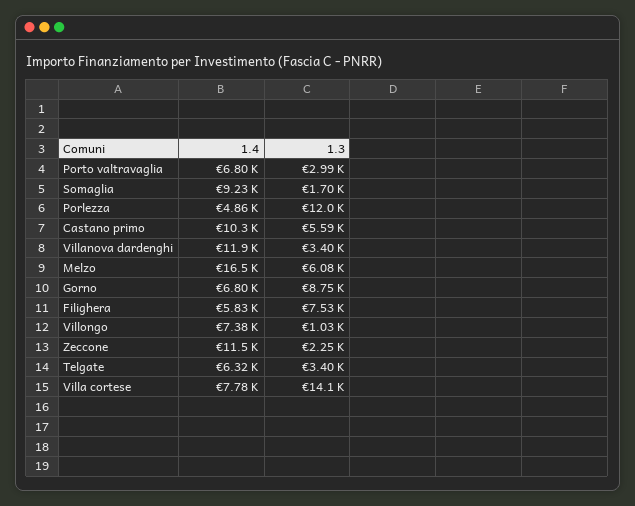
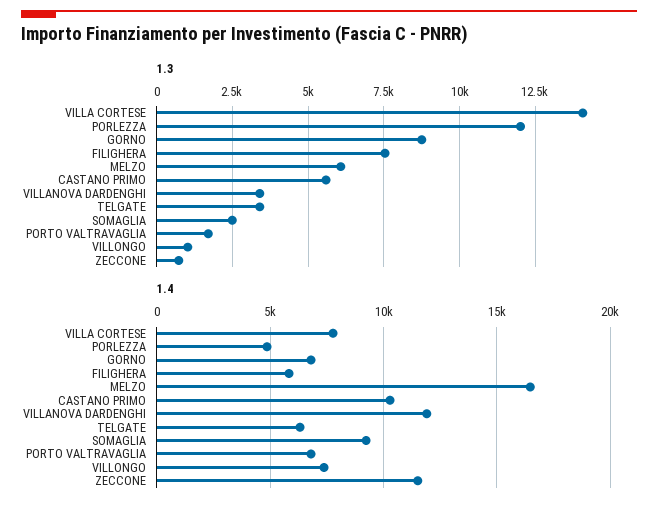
  {
    "1.4": {
      "Porto valtravaglia": 6800,
      "Somaglia": 9230,
      "Porlezza": 4860,
      "Castano primo": 10300,
      "Villanova dardenghi": 11900,
      "Melzo": 16500,
      "Gorno": 6800,
      "Filighera": 5830,
      "Villongo": 7380,
      "Zeccone": 11500,
      "Telgate": 6320,
      "Villa cortese": 7780
    },
    "1.3": {
-     "Porto valtravaglia": 2990,
+     "Porto valtravaglia": 1750,
-     "Somaglia": 1700,
+     "Somaglia": 2500,
      "Porlezza": 12000,
      "Castano primo": 5590,
      "Villanova dardenghi": 3400,
      "Melzo": 6080,
      "Gorno": 8750,
      "Filighera": 7530,
      "Villongo": 1030,
-     "Zeccone": 2250,
+     "Zeccone": 750,
      "Telgate": 3400,
      "Villa cortese": 14100
    }
  }

